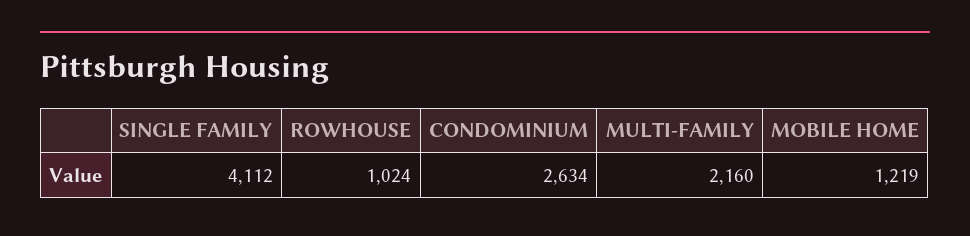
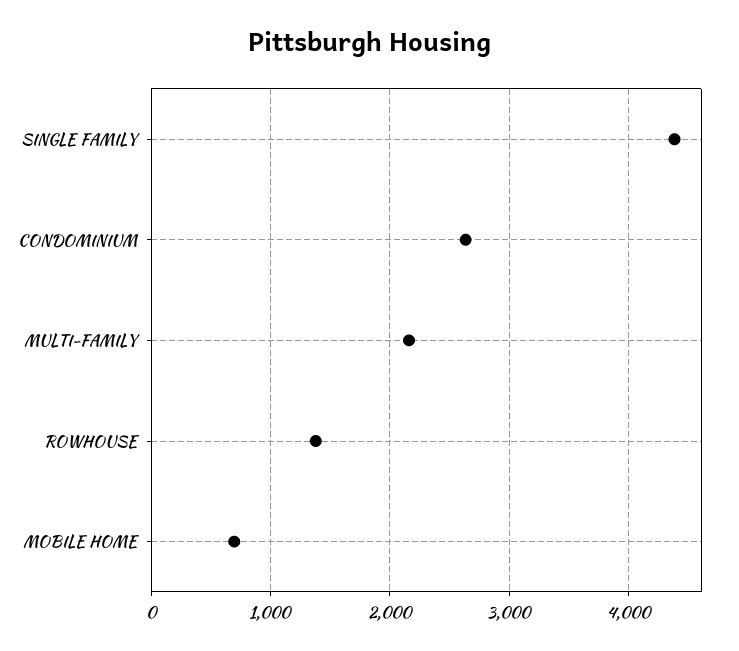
  {
-   "SINGLE FAMILY": 4112,
+   "SINGLE FAMILY": 4400,
-   "ROWHOUSE": 1024,
+   "ROWHOUSE": 1400,
    "CONDOMINIUM": 2634,
    "MULTI-FAMILY": 2160,
-   "MOBILE HOME": 1219
+   "MOBILE HOME": 700
  }

